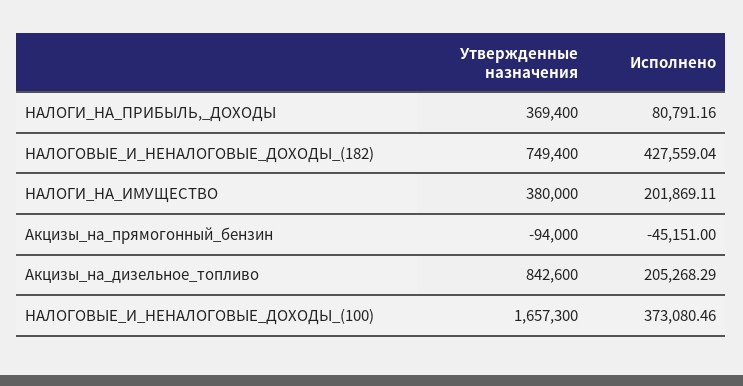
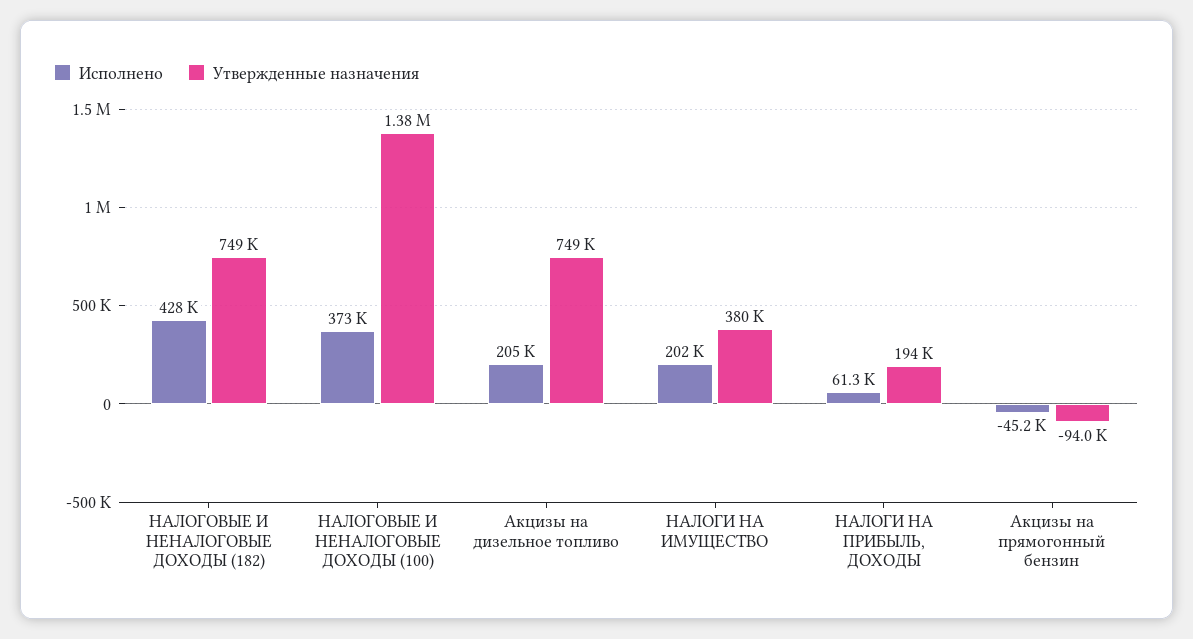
  {
    "Утвержденные назначения": {
-     "НАЛОГИ_НА_ПРИБЫЛЬ,_ДОХОДЫ": 369400,
+     "НАЛОГИ_НА_ПРИБЫЛЬ,_ДОХОДЫ": 194000,
      "НАЛОГОВЫЕ_И_НЕНАЛОГОВЫЕ_ДОХОДЫ_(182)": 749400,
      "НАЛОГИ_НА_ИМУЩЕСТВО": 380000,
      "Акцизы_на_прямогонный_бензин": -94000,
-     "Акцизы_на_дизельное_топливо": 842600,
+     "Акцизы_на_дизельное_топливо": 749000,
-     "НАЛОГОВЫЕ_И_НЕНАЛОГОВЫЕ_ДОХОДЫ_(100)": 1657300
+     "НАЛОГОВЫЕ_И_НЕНАЛОГОВЫЕ_ДОХОДЫ_(100)": 1380000
    },
    "Исполнено": {
-     "НАЛОГИ_НА_ПРИБЫЛЬ,_ДОХОДЫ": 80791.16,
+     "НАЛОГИ_НА_ПРИБЫЛЬ,_ДОХОДЫ": 61300,
      "НАЛОГОВЫЕ_И_НЕНАЛОГОВЫЕ_ДОХОДЫ_(182)": 427559.04,
      "НАЛОГИ_НА_ИМУЩЕСТВО": 201869.11,
      "Акцизы_на_прямогонный_бензин": -45151,
      "Акцизы_на_дизельное_топливо": 205268.29,
      "НАЛОГОВЫЕ_И_НЕНАЛОГОВЫЕ_ДОХОДЫ_(100)": 373080.46
    }
  }

